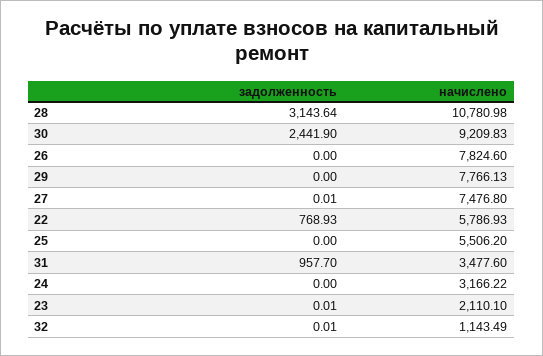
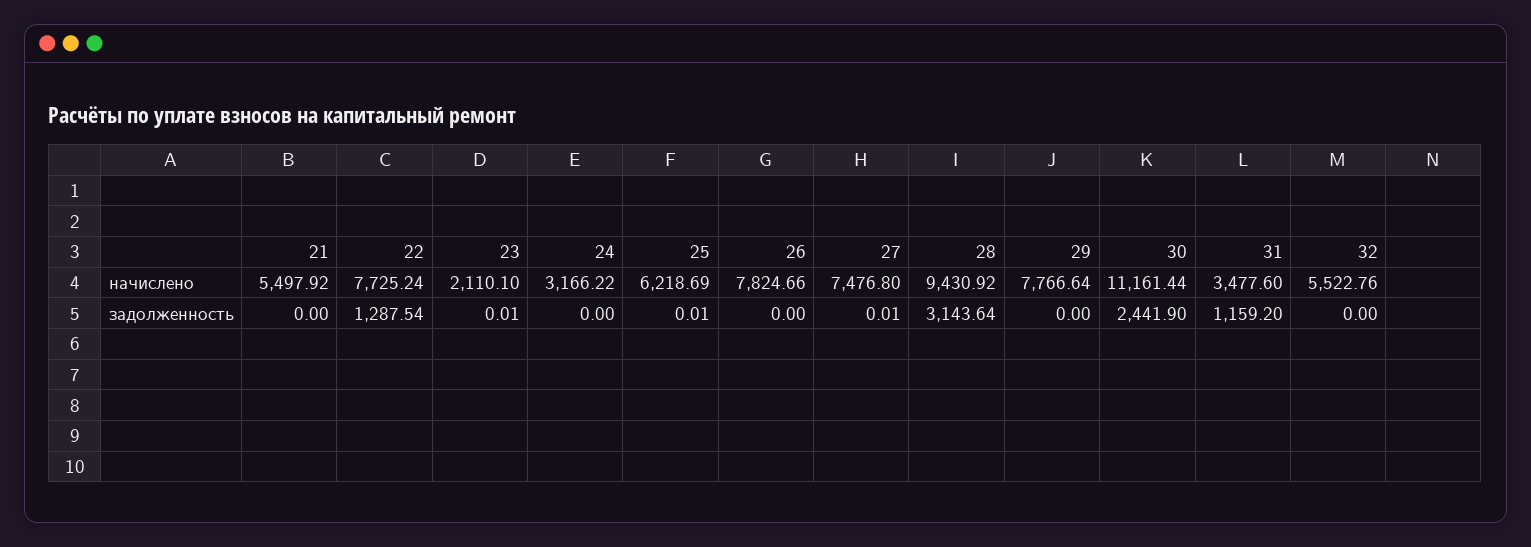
  {
    "задолженность": {
      "28": 3143.64,
      "30": 2441.9,
      "26": 0,
      "29": 0,
      "27": 0.01,
-     "22": 768.93,
+     "22": 1287.54,
-     "25": 0,
+     "25": 0.01,
-     "31": 957.7,
+     "31": 1159.2,
      "24": 0,
      "23": 0.01,
-     "32": 0.01
+     "32": 0,
+     "21": 0
    },
    "начислено": {
-     "28": 10780.98,
+     "28": 9430.92,
-     "30": 9209.83,
+     "30": 11161.44,
-     "26": 7824.6,
+     "26": 7824.66,
-     "29": 7766.13,
+     "29": 7766.64,
      "27": 7476.8,
-     "22": 5786.93,
+     "22": 7725.24,
-     "25": 5506.2,
+     "25": 6218.69,
      "31": 3477.6,
      "24": 3166.22,
      "23": 2110.1,
-     "32": 1143.49
+     "32": 5522.76,
+     "21": 5497.92
    }
  }

